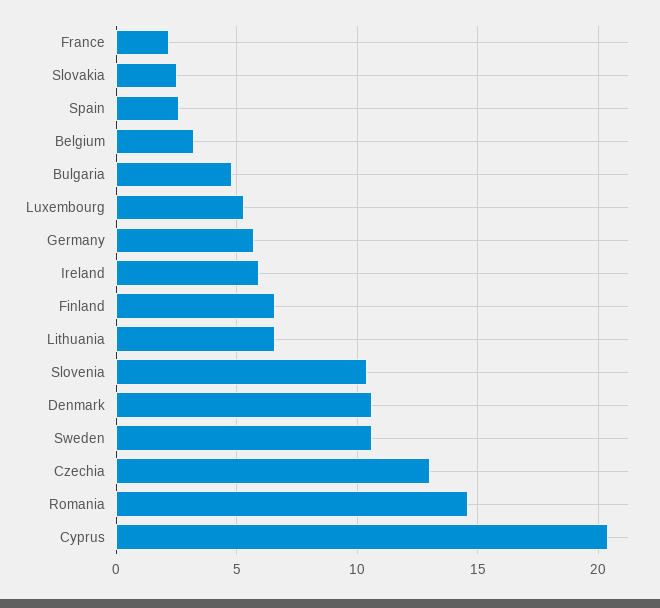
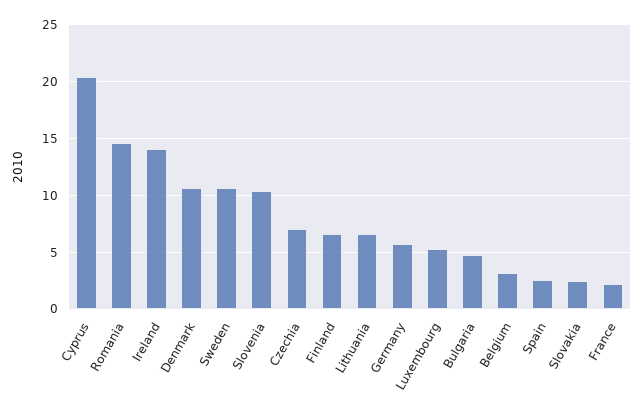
  {
    "France": 2,
    "Slovakia": 2.5,
    "Spain": 2.5,
    "Belgium": 3,
    "Bulgaria": 5,
    "Luxembourg": 5.5,
    "Germany": 5.5,
-   "Ireland": 6,
+   "Ireland": 14,
    "Finland": 6.5,
    "Lithuania": 6.5,
    "Slovenia": 10.5,
    "Denmark": 10.5,
    "Sweden": 10.5,
-   "Czechia": 13,
+   "Czechia": 7,
    "Romania": 14.5,
    "Cyprus": 20.5
  }

